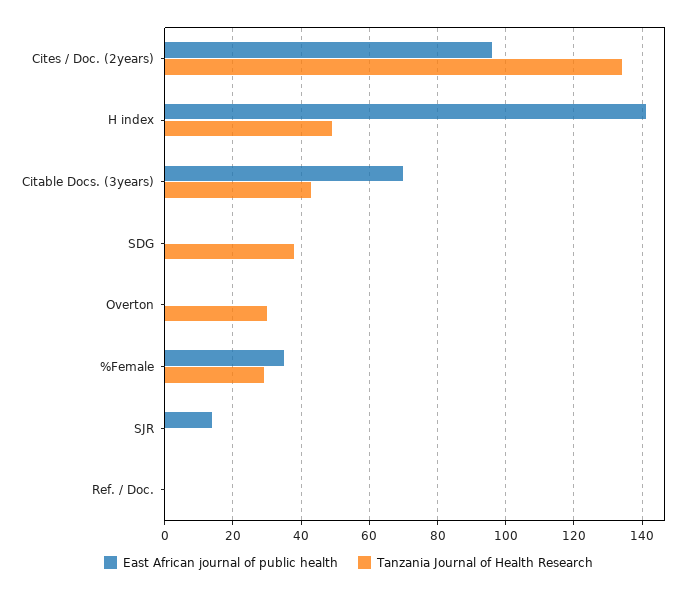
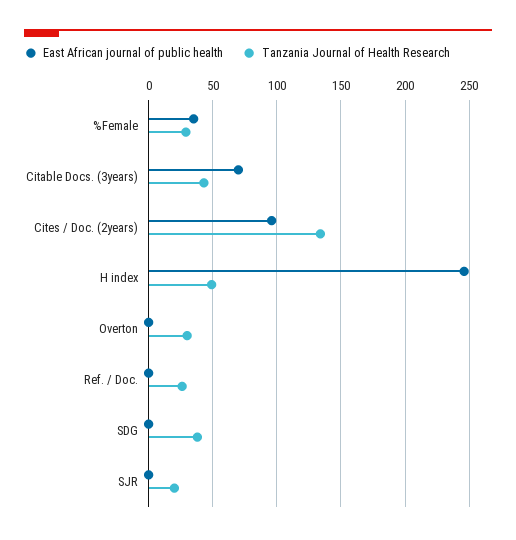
  {
    "East African journal of public health": {
      "Cites / Doc. (2years)": 95,
-     "H index": 140,
+     "H index": 245,
      "Citable Docs. (3years)": 70,
      "SDG": 0,
      "Overton": 0,
      "%Female": 35,
-     "SJR": 15,
+     "SJR": 0,
      "Ref. / Doc.": 0
    },
    "Tanzania Journal of Health Research": {
      "Cites / Doc. (2years)": 135,
      "H index": 50,
      "Citable Docs. (3years)": 45,
      "SDG": 40,
      "Overton": 30,
      "%Female": 30,
-     "SJR": 0,
+     "SJR": 20,
-     "Ref. / Doc.": 0
+     "Ref. / Doc.": 25
    }
  }

